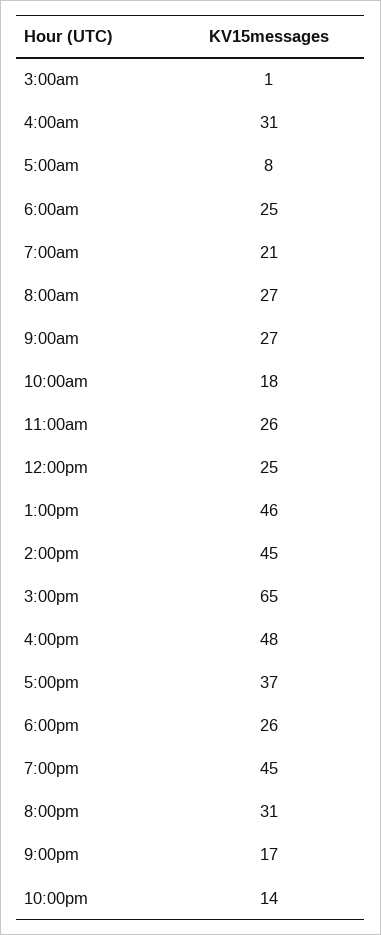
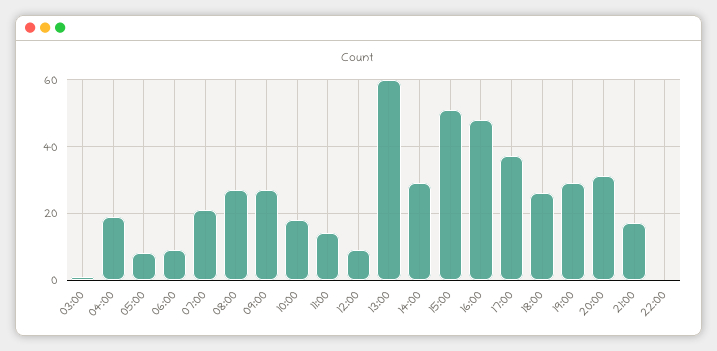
  {
    "3:00am": 1,
-   "4:00am": 31,
+   "4:00am": 20,
    "5:00am": 8,
-   "6:00am": 25,
+   "6:00am": 10,
    "7:00am": 21,
    "8:00am": 27,
    "9:00am": 27,
    "10:00am": 18,
-   "11:00am": 26,
+   "11:00am": 15,
-   "12:00pm": 25,
+   "12:00pm": 10,
-   "1:00pm": 46,
+   "1:00pm": 60,
-   "2:00pm": 45,
+   "2:00pm": 30,
-   "3:00pm": 65,
+   "3:00pm": 50,
    "4:00pm": 48,
    "5:00pm": 37,
    "6:00pm": 26,
-   "7:00pm": 45,
+   "7:00pm": 30,
    "8:00pm": 31,
    "9:00pm": 17,
-   "10:00pm": 14
+   "10:00pm": 0
  }

